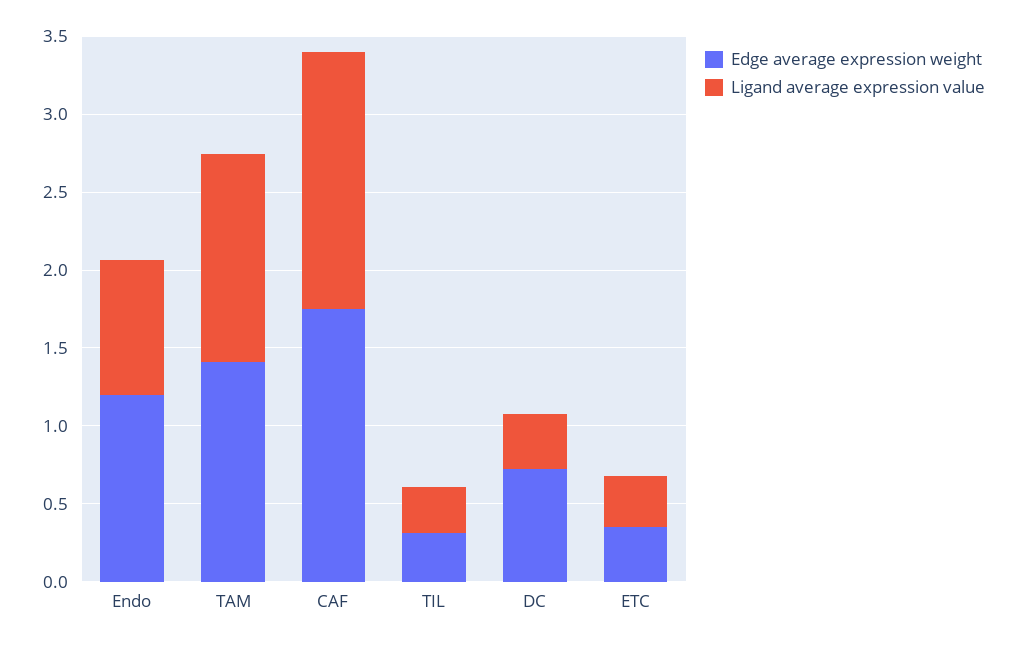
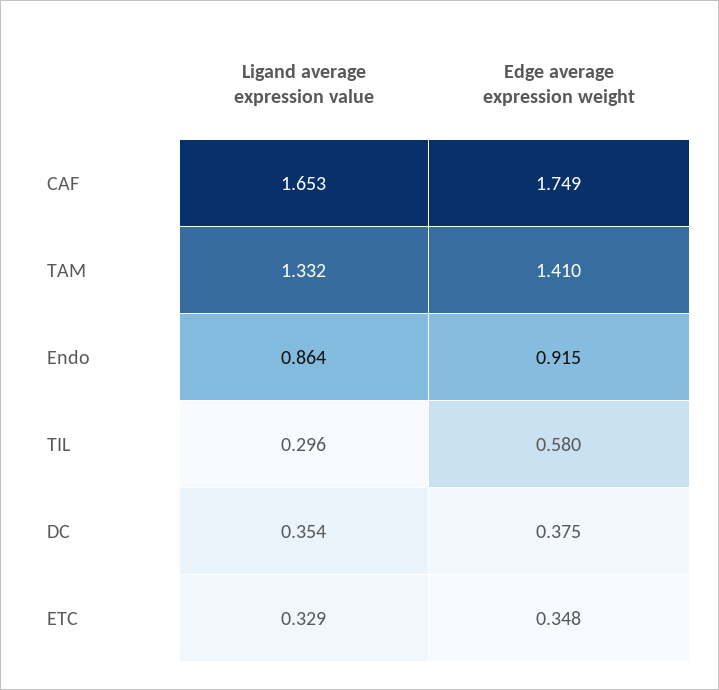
  {
    "Edge average expression weight": {
-     "Endo": 1.2,
+     "Endo": 0.915,
      "TAM": 1.41,
      "CAF": 1.749,
-     "TIL": 0.3,
+     "TIL": 0.58,
-     "DC": 0.7,
+     "DC": 0.375,
      "ETC": 0.348
    },
    "Ligand average expression value": {
      "Endo": 0.864,
      "TAM": 1.332,
      "CAF": 1.653,
      "TIL": 0.296,
      "DC": 0.354,
      "ETC": 0.329
    }
  }

